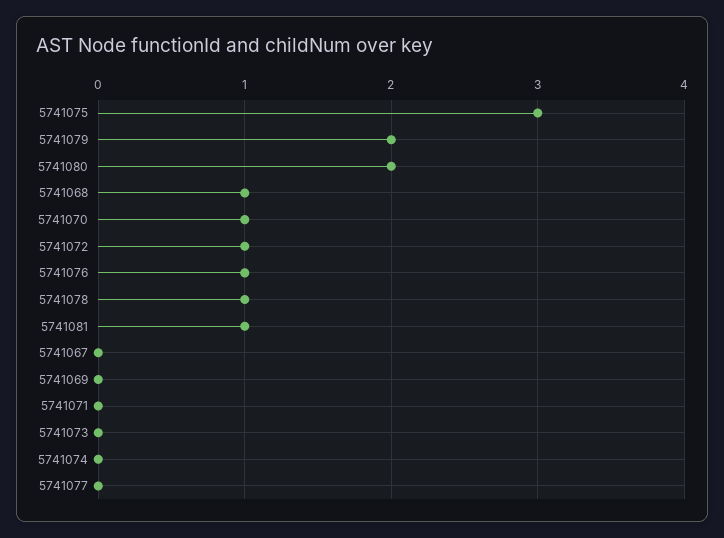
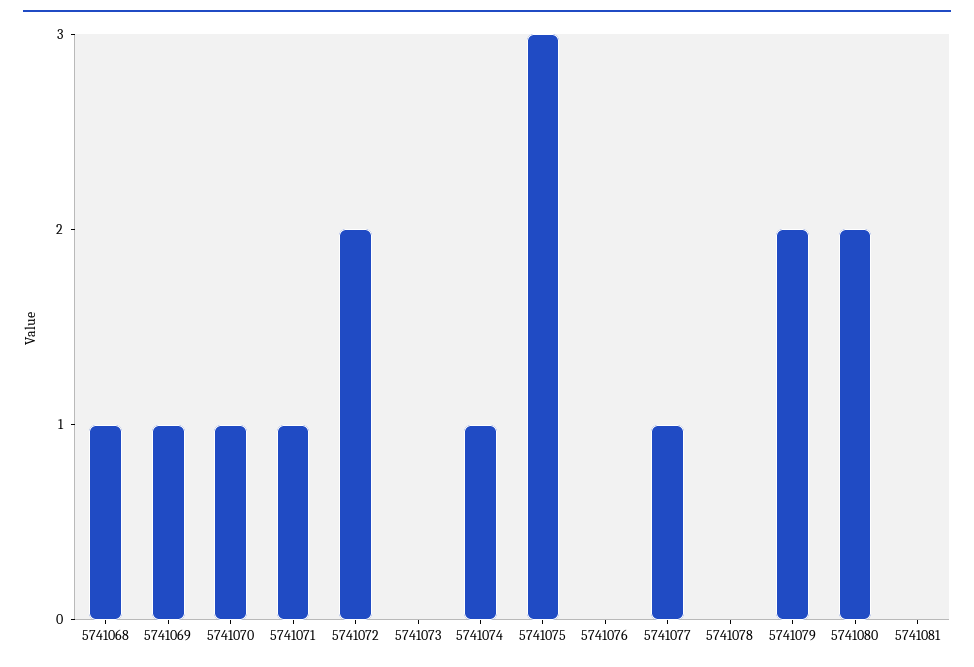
  {
    "5741075": 3,
    "5741079": 2,
    "5741080": 2,
    "5741068": 1,
    "5741070": 1,
-   "5741072": 1,
+   "5741072": 2,
-   "5741076": 1,
+   "5741076": 0,
-   "5741078": 1,
+   "5741078": 0,
-   "5741081": 1,
+   "5741081": 0,
-   "5741067": 0,
-   "5741069": 0,
+   "5741069": 1,
-   "5741071": 0,
+   "5741071": 1,
    "5741073": 0,
-   "5741074": 0,
+   "5741074": 1,
-   "5741077": 0
+   "5741077": 1
  }

